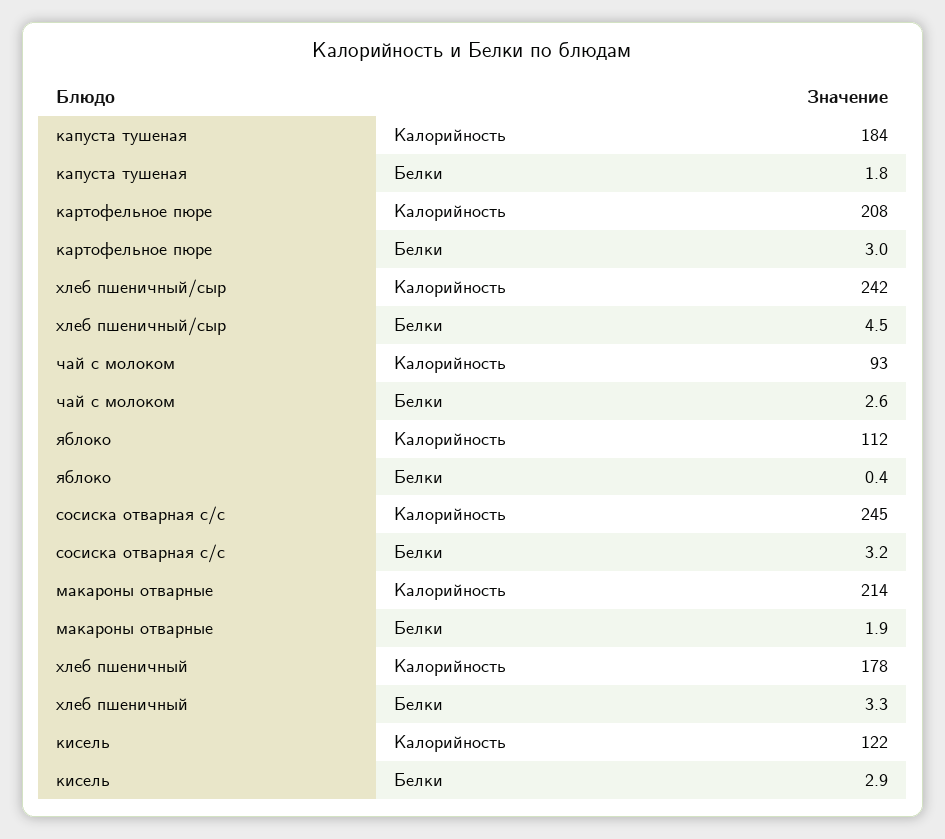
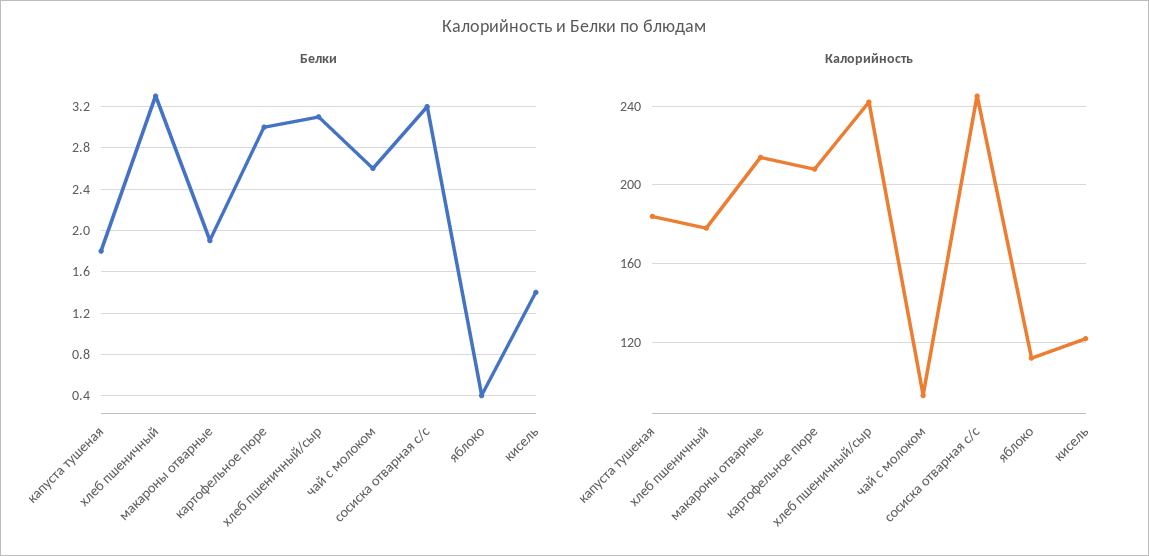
  {
    "Калорийность": {
      "капуста тушеная": 184,
      "картофельное пюре": 208,
      "хлеб пшеничный/сыр": 242,
      "чай с молоком": 93,
      "яблоко": 112,
      "сосиска отварная с/с": 245,
      "макароны отварные": 214,
      "хлеб пшеничный": 178,
      "кисель": 122
    },
    "Белки": {
      "капуста тушеная": 1.8,
      "картофельное пюре": 3,
-     "хлеб пшеничный/сыр": 4.5,
+     "хлеб пшеничный/сыр": 3.1,
      "чай с молоком": 2.6,
      "яблоко": 0.4,
      "сосиска отварная с/с": 3.2,
      "макароны отварные": 1.9,
      "хлеб пшеничный": 3.3,
-     "кисель": 2.9
+     "кисель": 1.4
    }
  }

